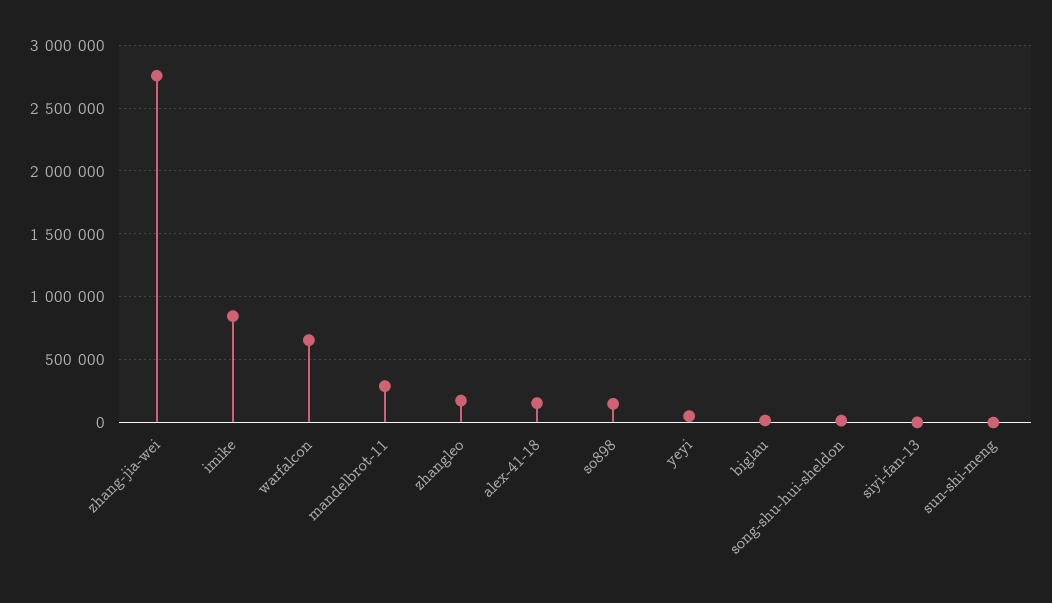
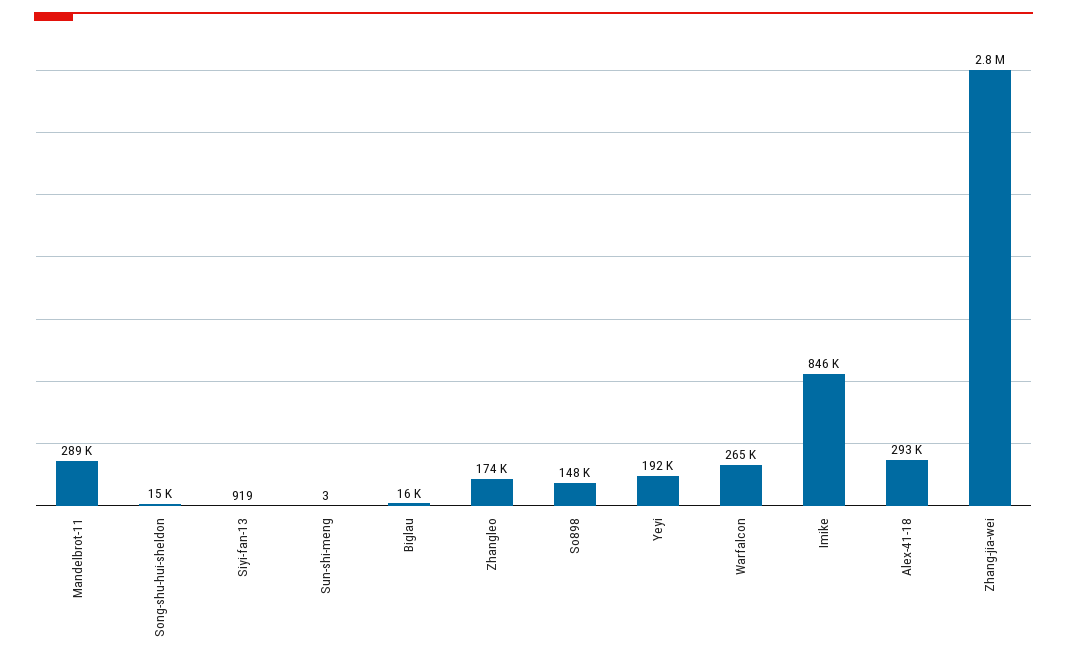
  {
    "zhang-jia-wei": 2800000,
    "imike": 846000,
-   "warfalcon": 650000,
+   "warfalcon": 265000,
    "mandelbrot-11": 289000,
    "zhangleo": 174000,
-   "alex-41-18": 150000,
+   "alex-41-18": 293000,
    "so898": 148000,
-   "yeyi": 50000,
+   "yeyi": 192000,
    "biglau": 16000,
    "song-shu-hui-sheldon": 15000,
    "siyi-fan-13": 919,
    "sun-shi-meng": 3
  }

